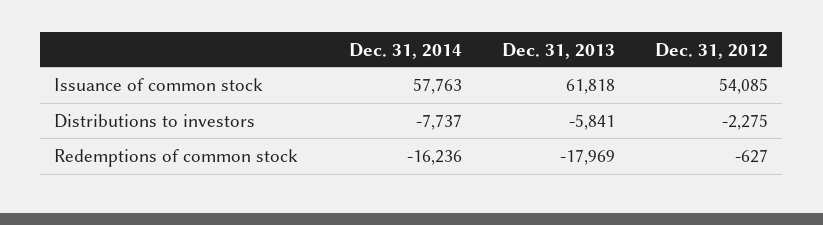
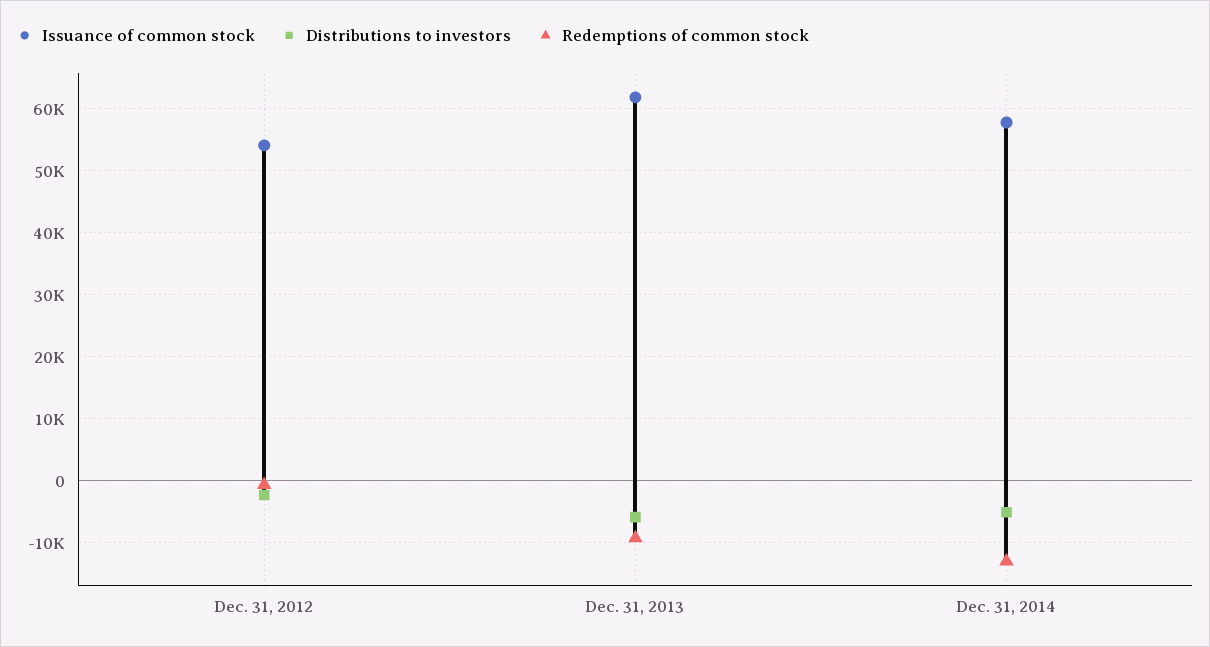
  {
    "Issuance of common stock": {
      "Dec. 31, 2014": 57763,
      "Dec. 31, 2013": 61818,
      "Dec. 31, 2012": 54085
    },
    "Distributions to investors": {
-     "Dec. 31, 2014": -7737,
+     "Dec. 31, 2014": -5000,
      "Dec. 31, 2013": -5841,
      "Dec. 31, 2012": -2275
    },
    "Redemptions of common stock": {
-     "Dec. 31, 2014": -16236,
+     "Dec. 31, 2014": -13000,
-     "Dec. 31, 2013": -17969,
+     "Dec. 31, 2013": -9000,
      "Dec. 31, 2012": -627
    }
  }

